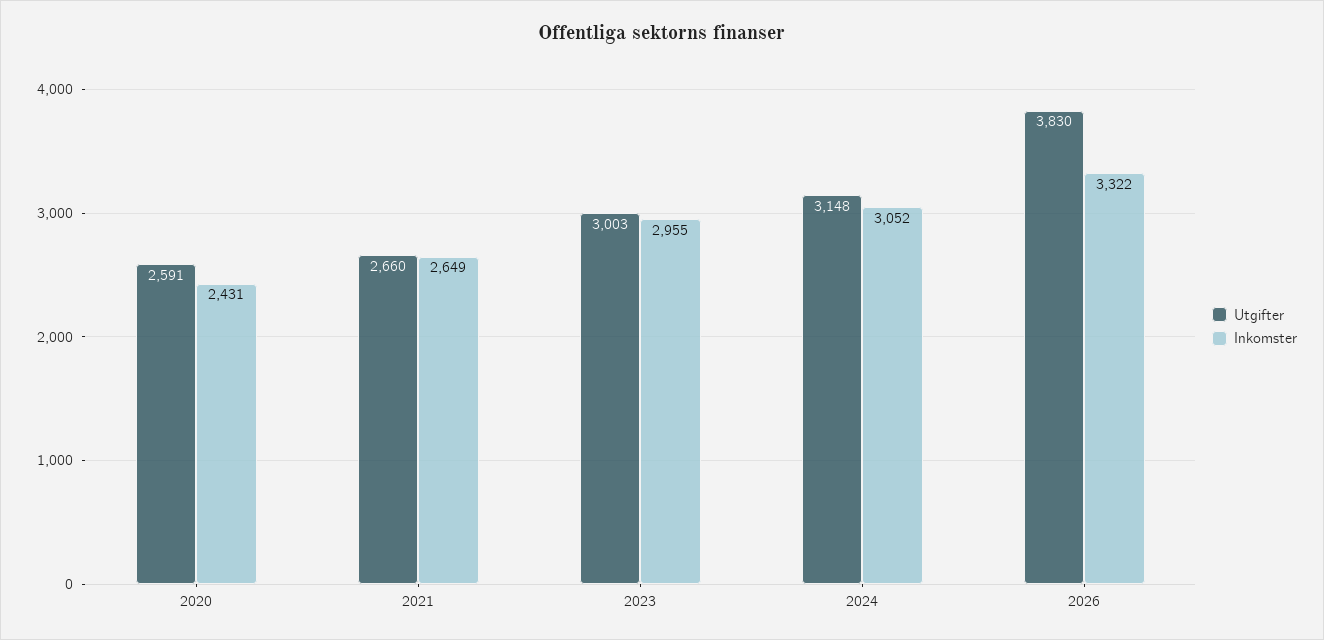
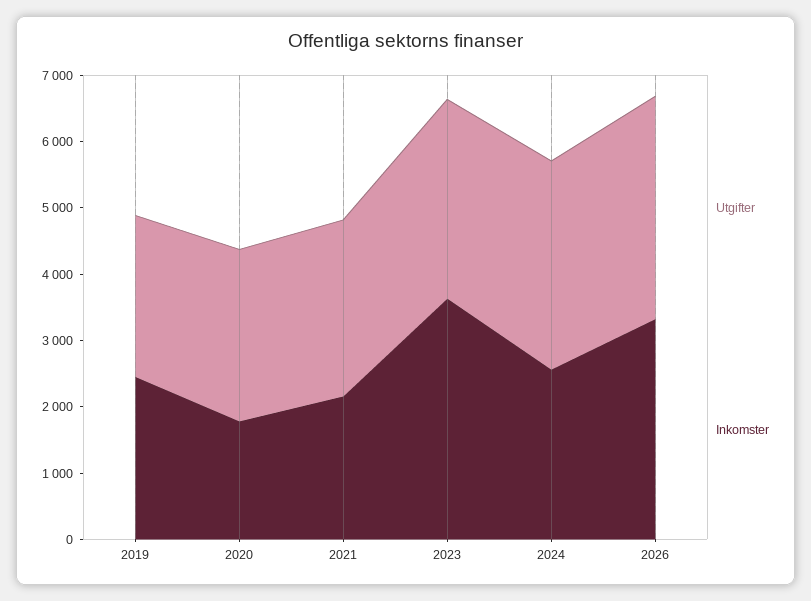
  {
    "Utgifter": {
      "2020": 2591,
      "2021": 2660,
      "2023": 3003,
      "2024": 3148,
-     "2026": 3830
+     "2026": 3400,
+     "2019": 2400
    },
    "Inkomster": {
-     "2020": 2431,
+     "2020": 1800,
-     "2021": 2649,
+     "2021": 2200,
-     "2023": 2955,
+     "2023": 3600,
-     "2024": 3052,
+     "2024": 2600,
-     "2026": 3322
+     "2026": 3322,
+     "2019": 2400
    }
  }

